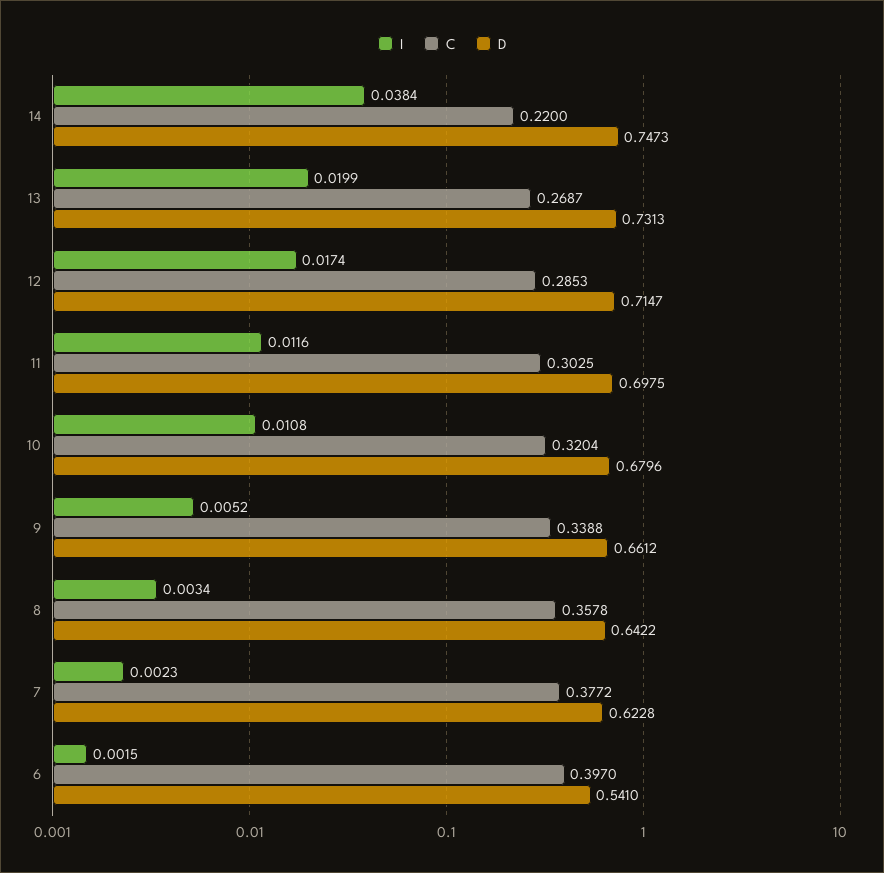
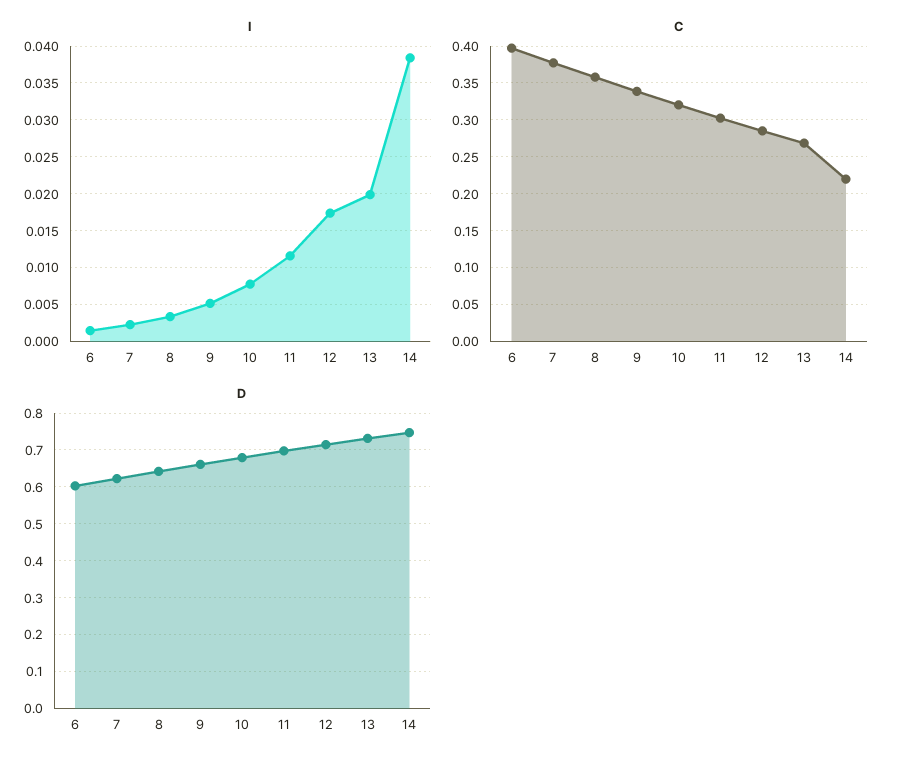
  {
    "I": {
      "14": 0.0384,
      "13": 0.0199,
      "12": 0.0174,
      "11": 0.0116,
-     "10": 0.0108,
+     "10": 0.008,
      "9": 0.0052,
      "8": 0.0034,
      "7": 0.0023,
      "6": 0.0015
    },
    "C": {
      "14": 0.22,
      "13": 0.2687,
      "12": 0.2853,
      "11": 0.3025,
      "10": 0.3204,
      "9": 0.3388,
      "8": 0.3578,
      "7": 0.3772,
      "6": 0.397
    },
    "D": {
      "14": 0.7473,
      "13": 0.7313,
      "12": 0.7147,
      "11": 0.6975,
      "10": 0.6796,
      "9": 0.6612,
      "8": 0.6422,
      "7": 0.6228,
-     "6": 0.541
+     "6": 0.6
    }
  }

